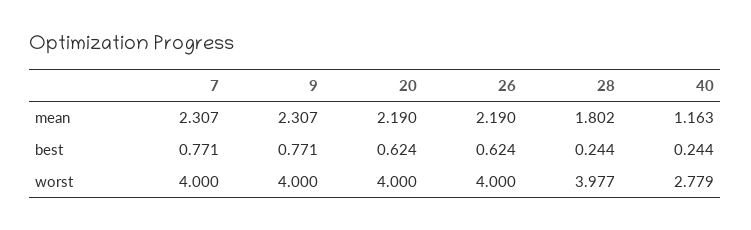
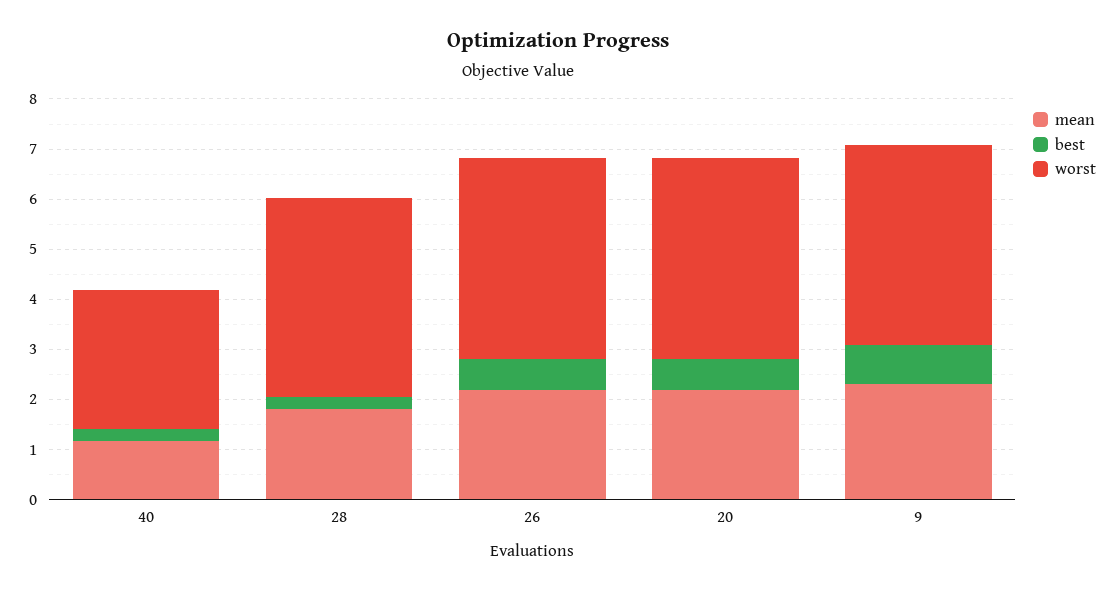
  {
    "mean": {
-     "7": 2.307,
      "9": 2.307,
      "20": 2.19,
      "26": 2.19,
      "28": 1.802,
      "40": 1.163
    },
    "best": {
-     "7": 0.771,
      "9": 0.771,
      "20": 0.624,
      "26": 0.624,
      "28": 0.244,
      "40": 0.244
    },
    "worst": {
-     "7": 4,
      "9": 4,
      "20": 4,
      "26": 4,
      "28": 3.977,
      "40": 2.779
    }
  }

